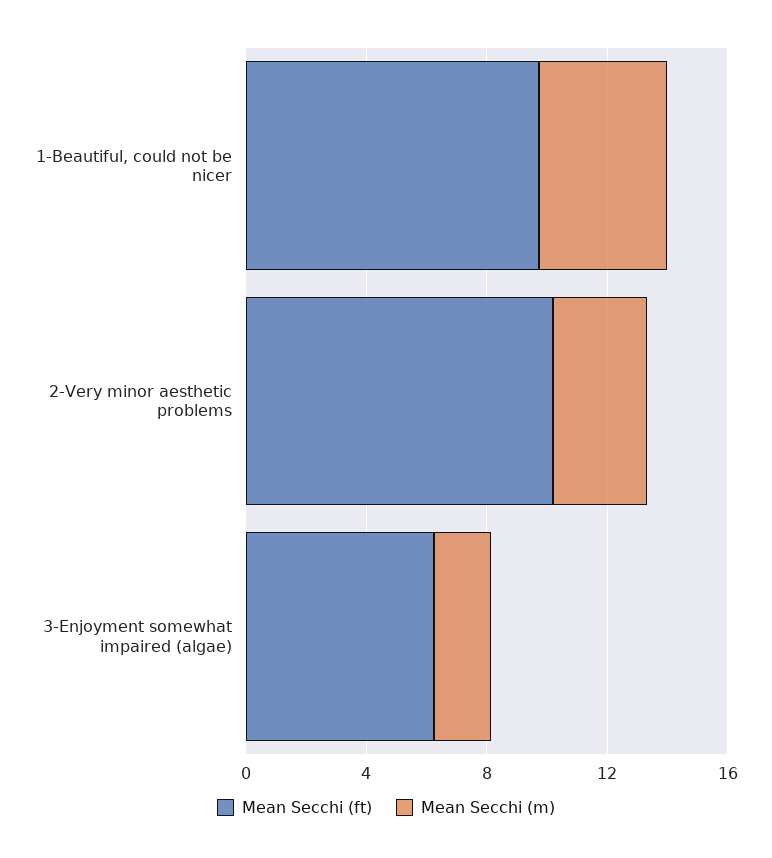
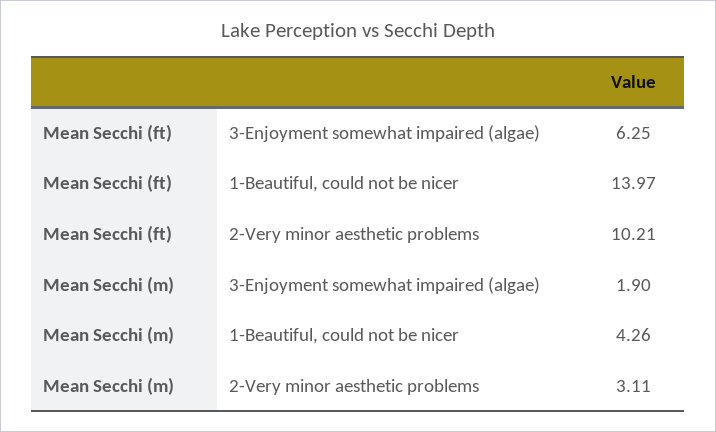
  {
    "Mean Secchi (ft)": {
-     "1-Beautiful, could not be nicer": 10,
+     "1-Beautiful, could not be nicer": 13.97,
      "2-Very minor aesthetic problems": 10.21,
      "3-Enjoyment somewhat impaired (algae)": 6.25
    },
    "Mean Secchi (m)": {
      "1-Beautiful, could not be nicer": 4.26,
      "2-Very minor aesthetic problems": 3.11,
      "3-Enjoyment somewhat impaired (algae)": 1.9
    }
  }

